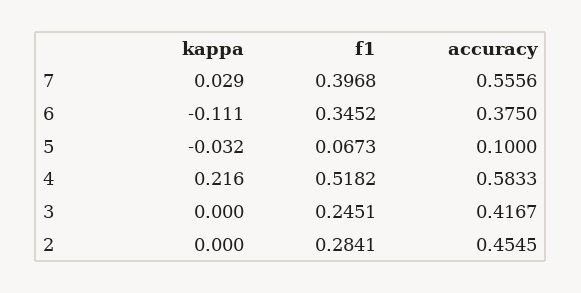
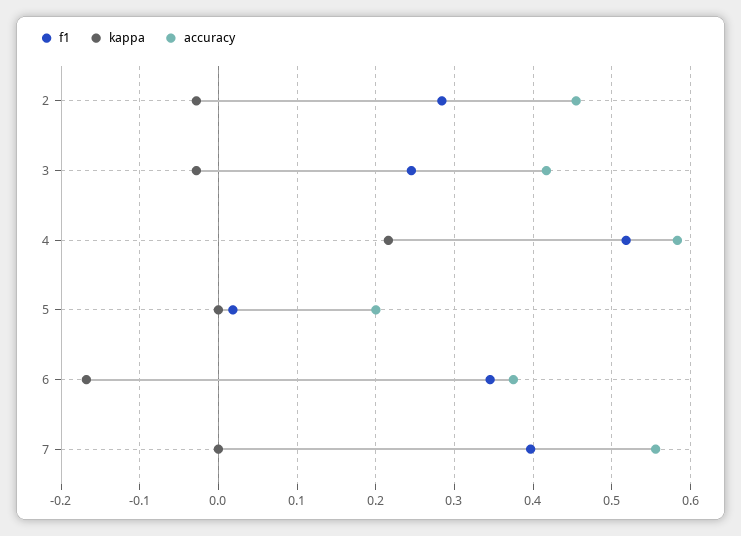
  {
    "kappa": {
-     "7": 0.029,
+     "7": 0,
-     "6": -0.111,
+     "6": -0.17,
-     "5": -0.032,
+     "5": 0,
      "4": 0.216,
-     "3": 0,
+     "3": -0.03,
-     "2": 0
+     "2": -0.03
    },
    "f1": {
      "7": 0.3968,
      "6": 0.3452,
-     "5": 0.0673,
+     "5": 0.02,
      "4": 0.5182,
      "3": 0.2451,
      "2": 0.2841
    },
    "accuracy": {
      "7": 0.5556,
      "6": 0.375,
-     "5": 0.1,
+     "5": 0.2,
      "4": 0.5833,
      "3": 0.4167,
      "2": 0.4545
    }
  }

